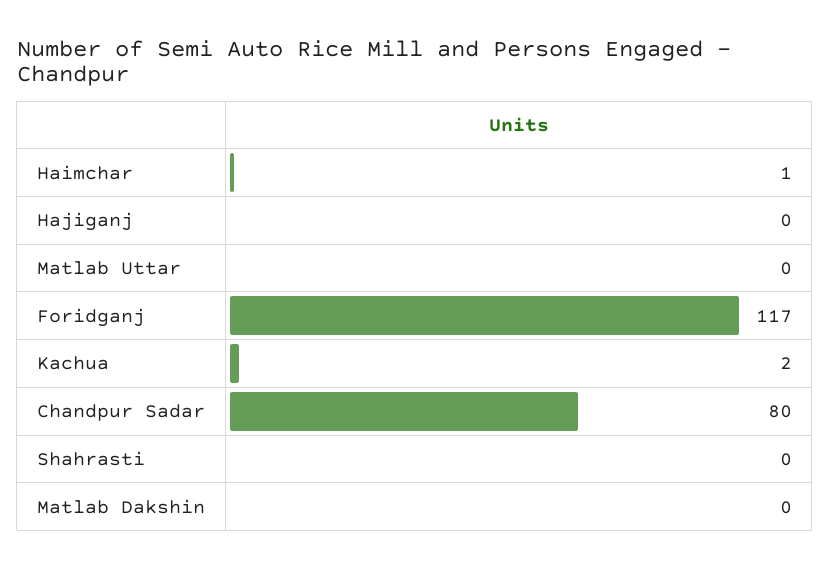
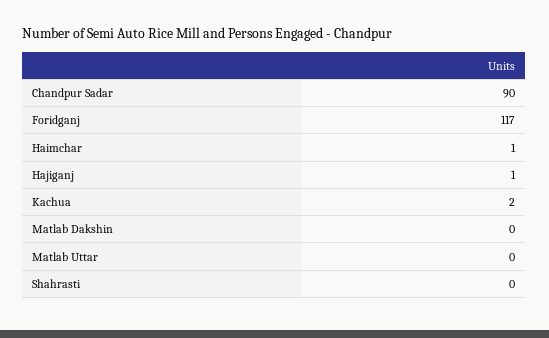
  {
    "Haimchar": 1,
-   "Hajiganj": 0,
+   "Hajiganj": 1,
    "Matlab Uttar": 0,
    "Foridganj": 117,
    "Kachua": 2,
-   "Chandpur Sadar": 80,
+   "Chandpur Sadar": 90,
    "Shahrasti": 0,
    "Matlab Dakshin": 0
  }

